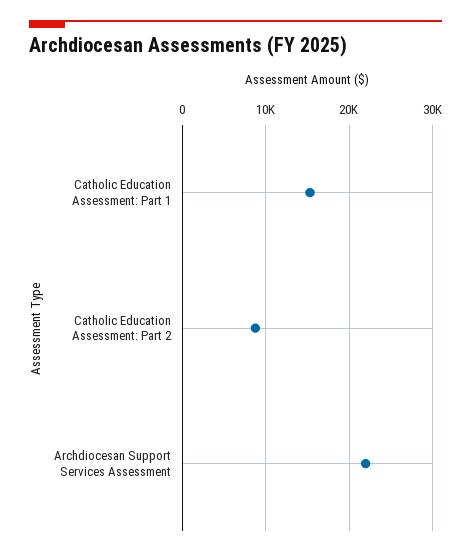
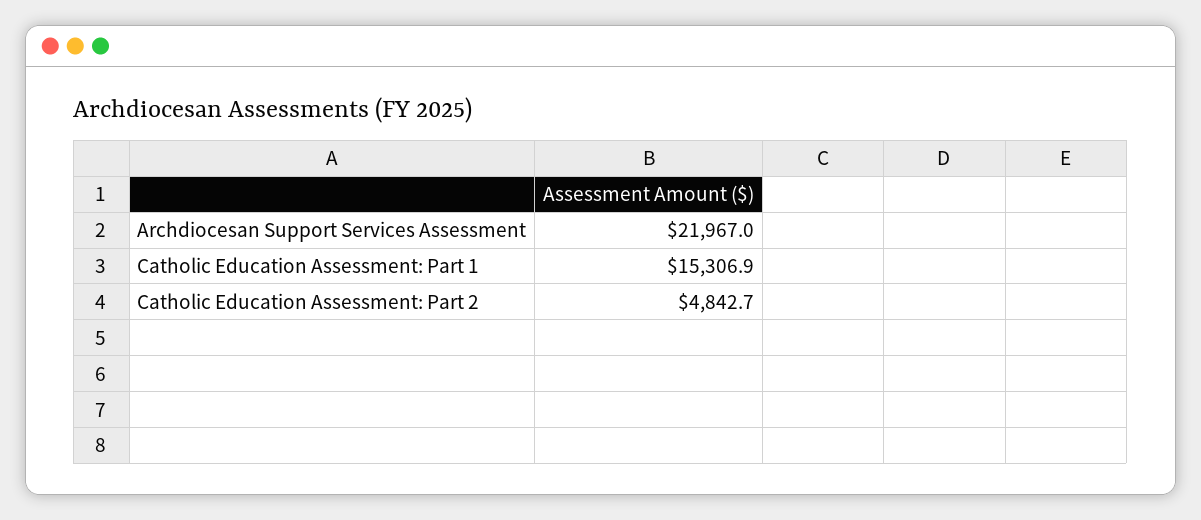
  {
    "Catholic Education Assessment: Part 1": 15306.9,
-   "Catholic Education Assessment: Part 2": 9000,
+   "Catholic Education Assessment: Part 2": 4842.7,
    "Archdiocesan Support Services Assessment": 21967
  }

